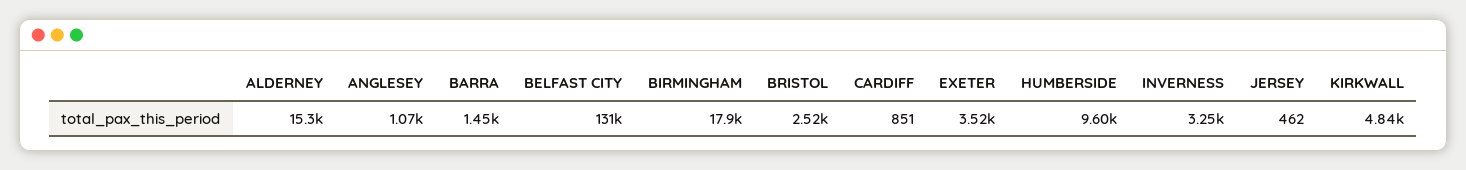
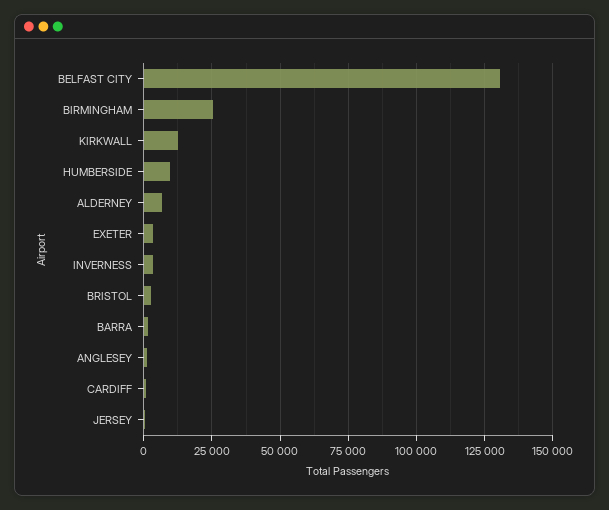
  {
-   "ALDERNEY": 15300,
+   "ALDERNEY": 7500,
    "ANGLESEY": 1070,
    "BARRA": 1450,
    "BELFAST CITY": 131000,
-   "BIRMINGHAM": 17900,
+   "BIRMINGHAM": 25000,
    "BRISTOL": 2520,
    "CARDIFF": 851,
    "EXETER": 3520,
    "HUMBERSIDE": 9600,
    "INVERNESS": 3250,
    "JERSEY": 462,
-   "KIRKWALL": 4840
+   "KIRKWALL": 12500
  }

